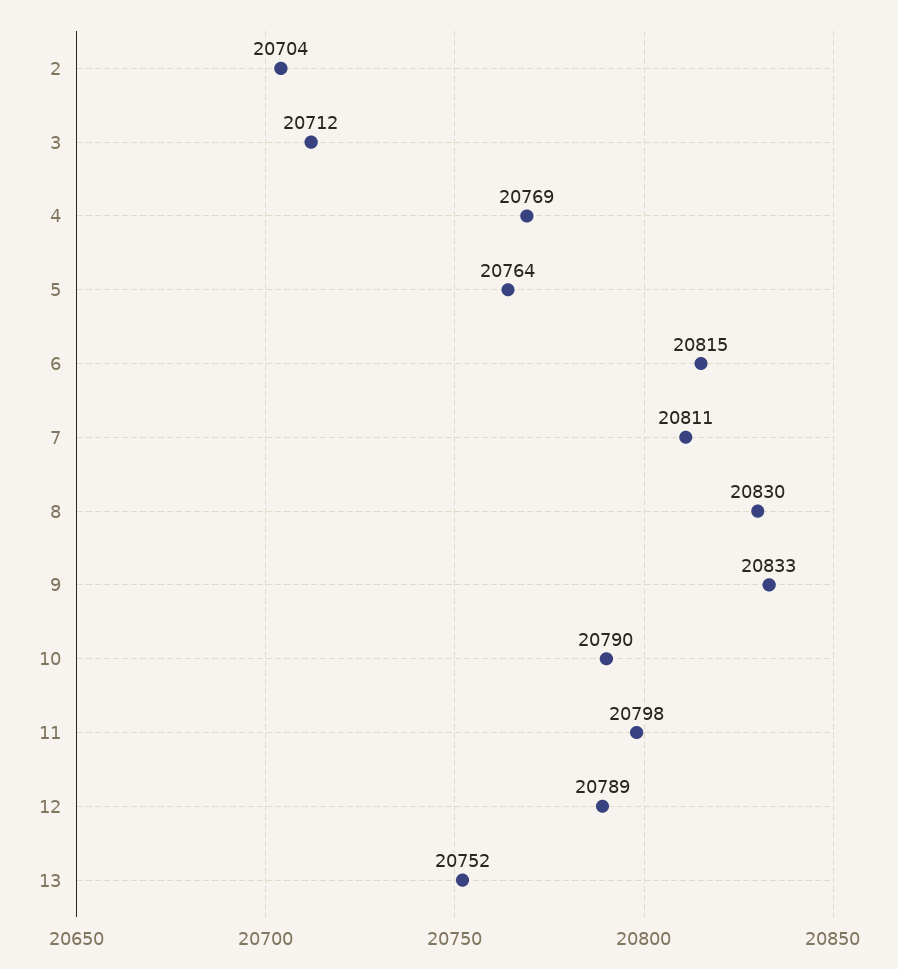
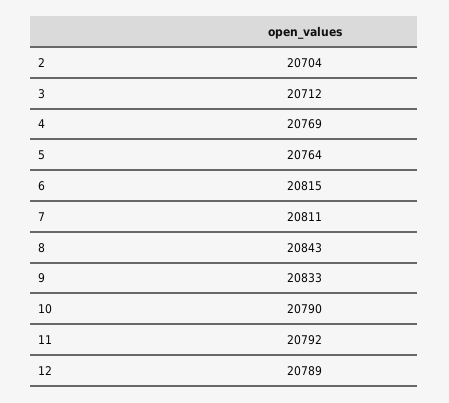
  {
    "2": 20704,
    "3": 20712,
    "4": 20769,
    "5": 20764,
    "6": 20815,
    "7": 20811,
-   "8": 20830,
+   "8": 20843,
    "9": 20833,
    "10": 20790,
-   "11": 20798,
+   "11": 20792,
-   "12": 20789,
+   "12": 20789
-   "13": 20752
  }

